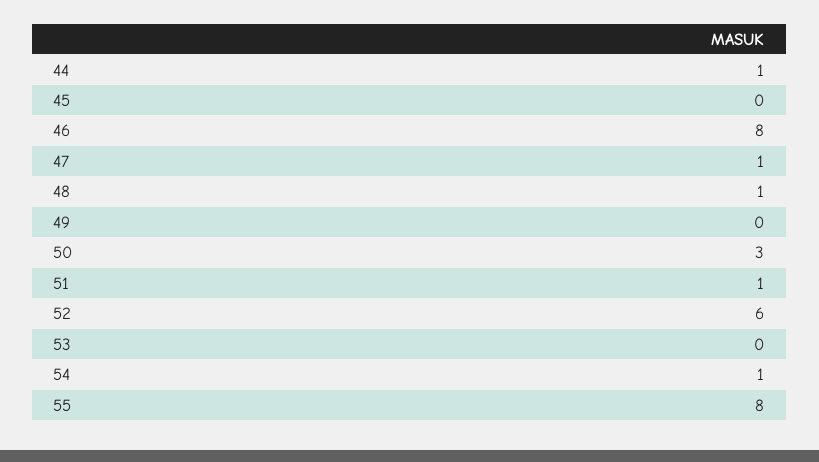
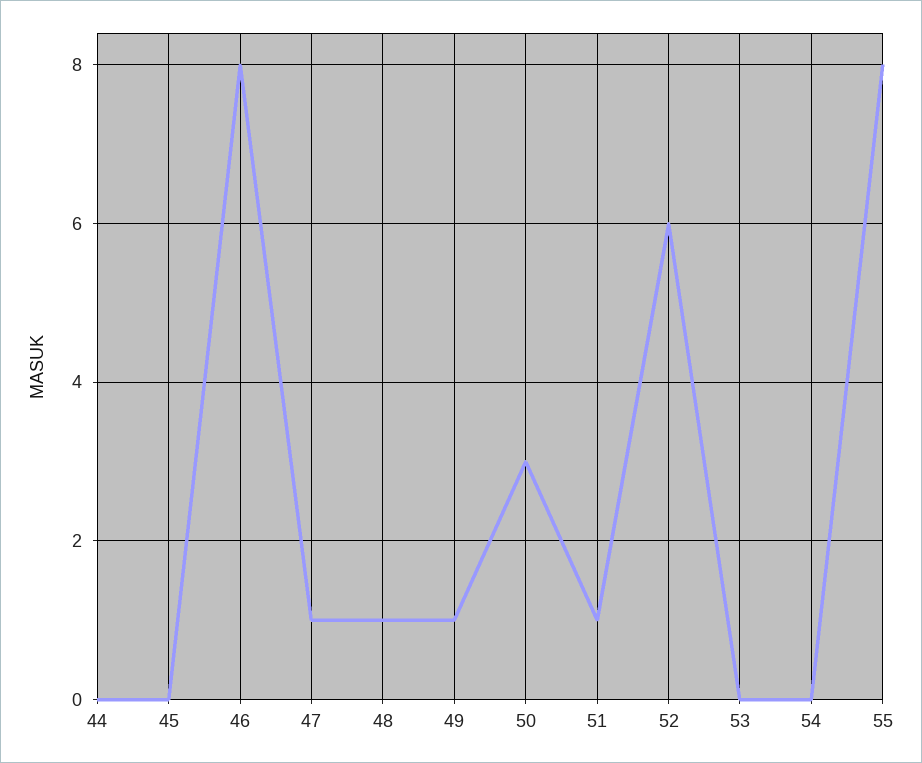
  {
-   "44": 1,
+   "44": 0,
    "45": 0,
    "46": 8,
    "47": 1,
    "48": 1,
-   "49": 0,
+   "49": 1,
    "50": 3,
    "51": 1,
    "52": 6,
    "53": 0,
-   "54": 1,
+   "54": 0,
    "55": 8
  }

